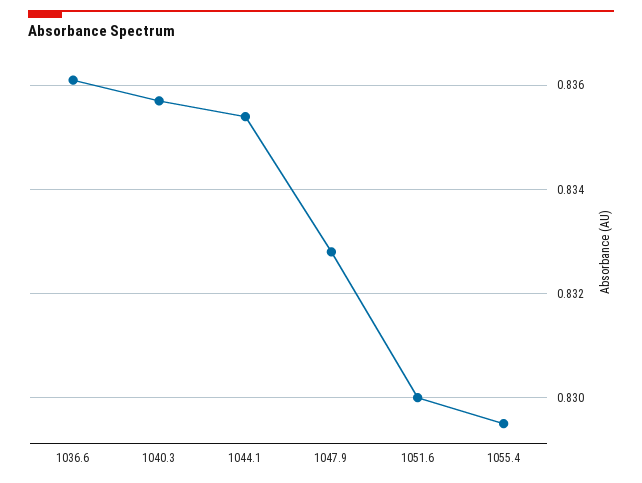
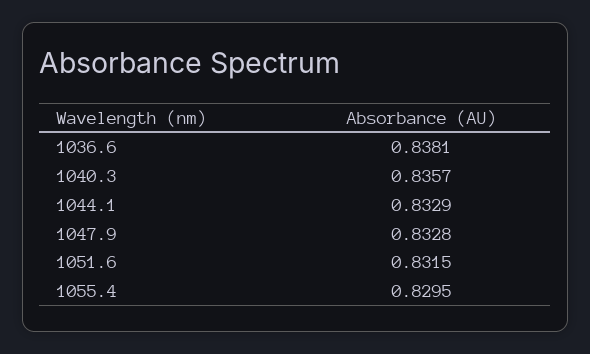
  {
-   "1036.6": 0.836,
+   "1036.6": 0.8381,
    "1040.3": 0.8357,
-   "1044.1": 0.8355,
+   "1044.1": 0.8329,
    "1047.9": 0.8328,
-   "1051.6": 0.83,
+   "1051.6": 0.8315,
    "1055.4": 0.8295
  }

